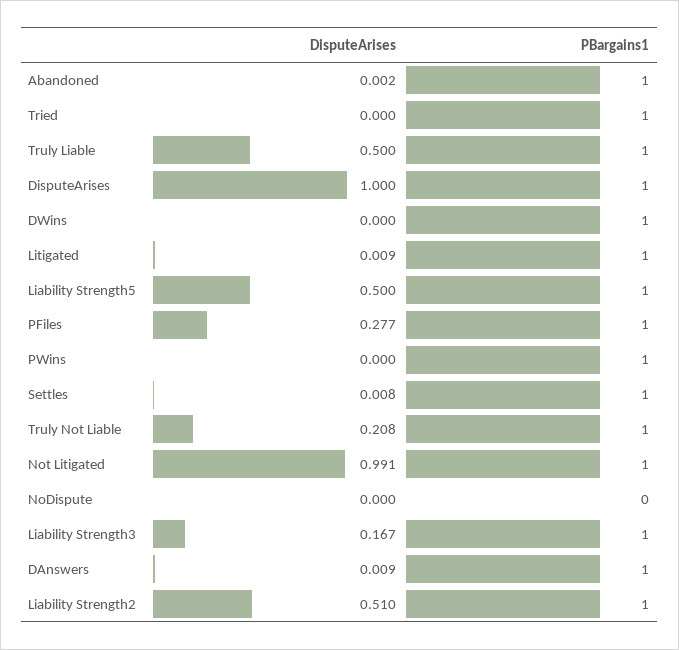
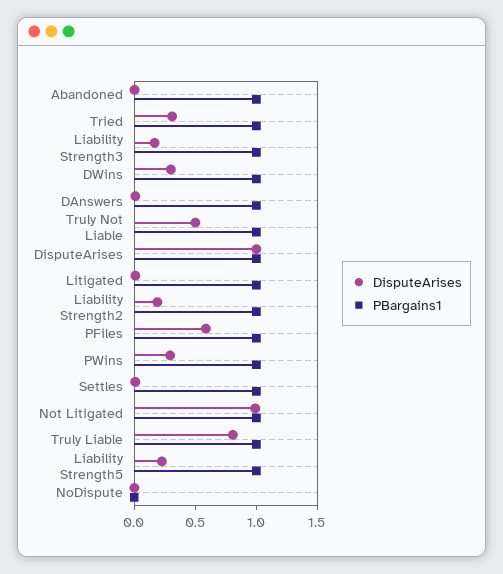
  {
    "DisputeArises": {
      "Abandoned": 0.002,
-     "Tried": 0,
+     "Tried": 0.3,
-     "Truly Liable": 0.5,
+     "Truly Liable": 0.8,
      "DisputeArises": 1,
-     "DWins": 0,
+     "DWins": 0.3,
      "Litigated": 0.009,
-     "Liability Strength5": 0.5,
+     "Liability Strength5": 0.2,
-     "PFiles": 0.277,
+     "PFiles": 0.6,
-     "PWins": 0,
+     "PWins": 0.3,
      "Settles": 0.008,
-     "Truly Not Liable": 0.208,
+     "Truly Not Liable": 0.5,
      "Not Litigated": 0.991,
      "NoDispute": 0,
      "Liability Strength3": 0.167,
      "DAnswers": 0.009,
-     "Liability Strength2": 0.51
+     "Liability Strength2": 0.2
    },
    "PBargains1": {
      "Abandoned": 1,
      "Tried": 1,
      "Truly Liable": 1,
      "DisputeArises": 1,
      "DWins": 1,
      "Litigated": 1,
      "Liability Strength5": 1,
      "PFiles": 1,
      "PWins": 1,
      "Settles": 1,
      "Truly Not Liable": 1,
      "Not Litigated": 1,
      "NoDispute": 0,
      "Liability Strength3": 1,
      "DAnswers": 1,
      "Liability Strength2": 1
    }
  }

